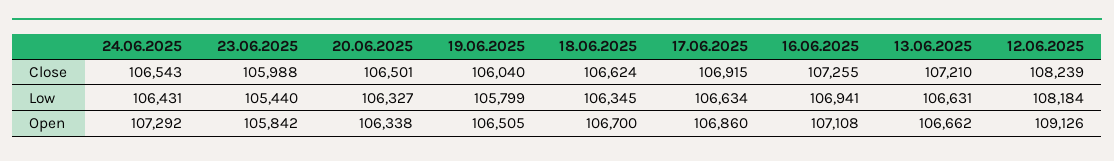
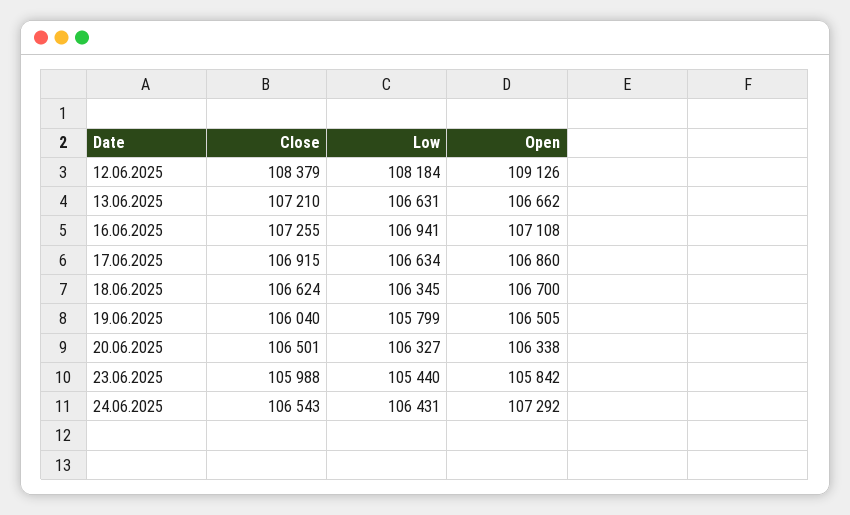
  {
    "24.06.2025": {
      "Close": 106543,
      "Low": 106431,
      "Open": 107292
    },
    "23.06.2025": {
      "Close": 105988,
      "Low": 105440,
      "Open": 105842
    },
    "20.06.2025": {
      "Close": 106501,
      "Low": 106327,
      "Open": 106338
    },
    "19.06.2025": {
      "Close": 106040,
      "Low": 105799,
      "Open": 106505
    },
    "18.06.2025": {
      "Close": 106624,
      "Low": 106345,
      "Open": 106700
    },
    "17.06.2025": {
      "Close": 106915,
      "Low": 106634,
      "Open": 106860
    },
    "16.06.2025": {
      "Close": 107255,
      "Low": 106941,
      "Open": 107108
    },
    "13.06.2025": {
      "Close": 107210,
      "Low": 106631,
      "Open": 106662
    },
    "12.06.2025": {
-     "Close": 108239,
+     "Close": 108379,
      "Low": 108184,
      "Open": 109126
    }
  }

